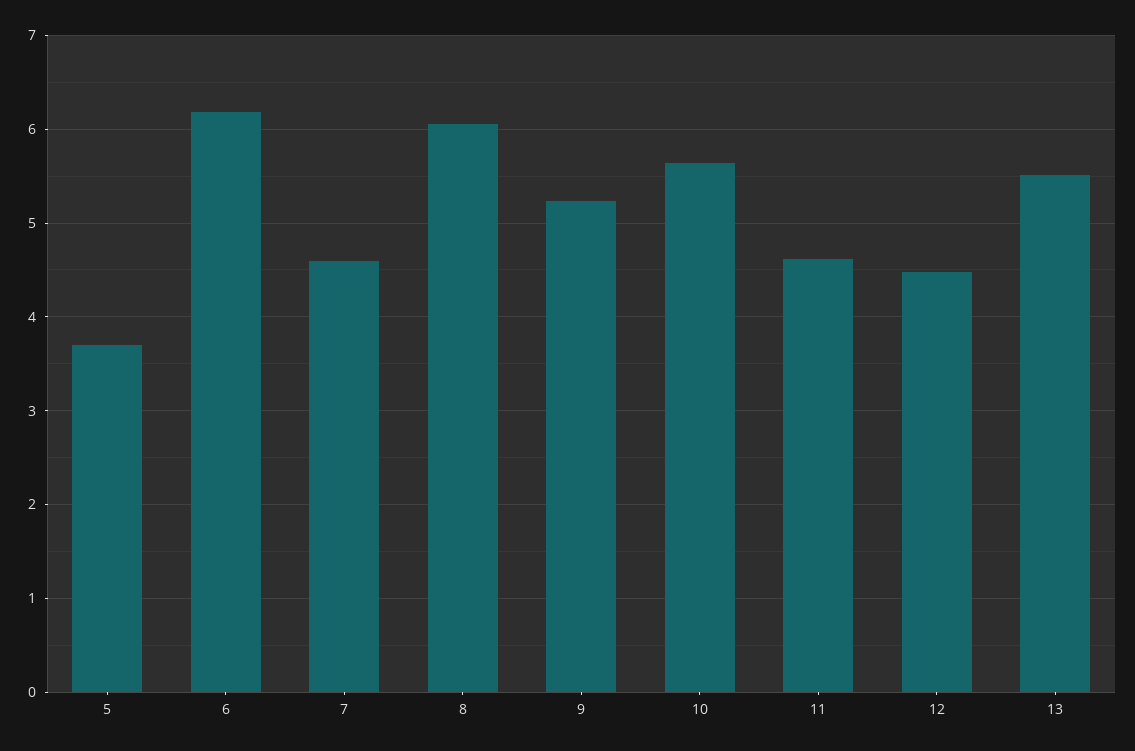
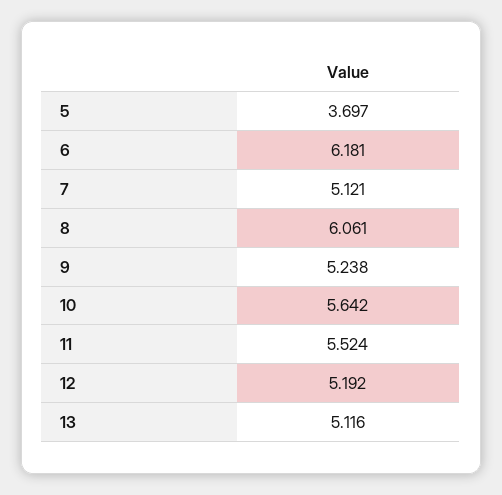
  {
    "5": 3.697,
    "6": 6.181,
-   "7": 4.6,
+   "7": 5.121,
    "8": 6.061,
    "9": 5.238,
    "10": 5.642,
-   "11": 4.6,
+   "11": 5.524,
-   "12": 4.5,
+   "12": 5.192,
-   "13": 5.5
+   "13": 5.116
  }

